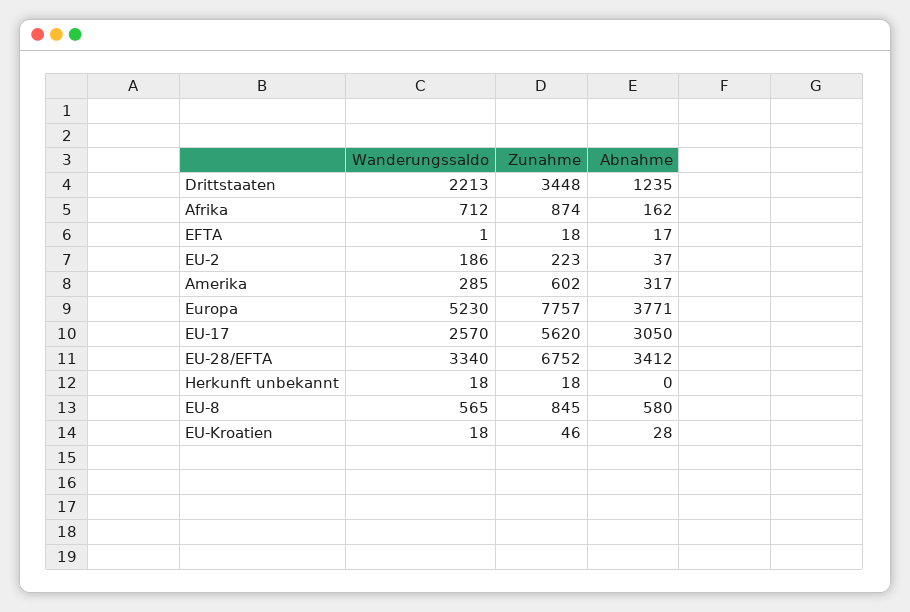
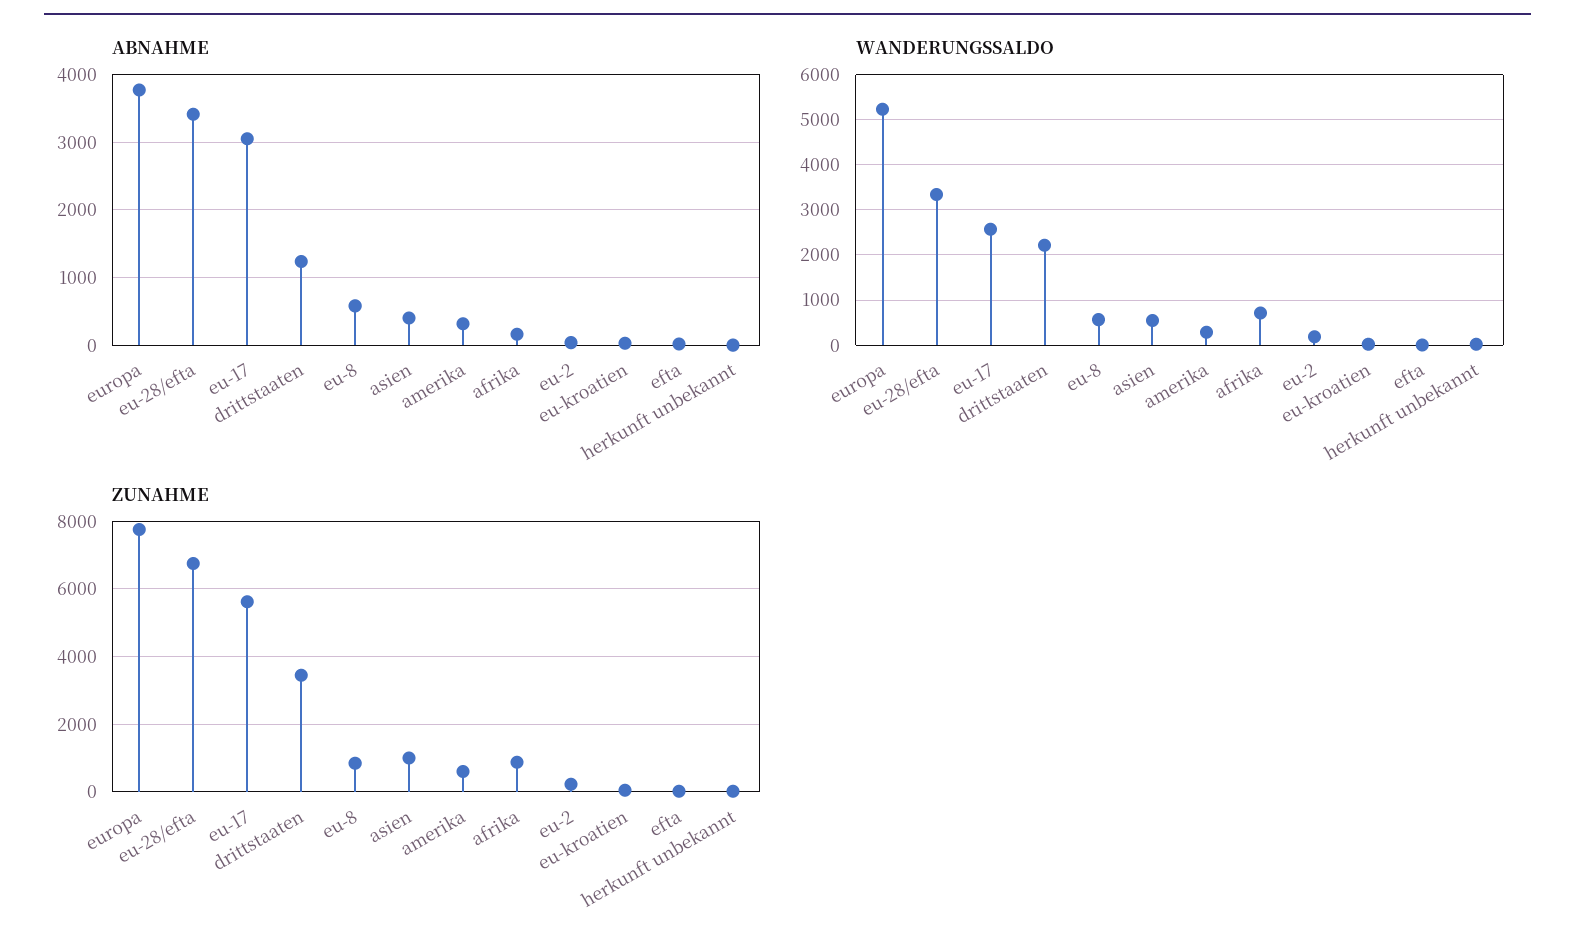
  {
    "Wanderungssaldo": {
      "Drittstaaten": 2213,
      "Afrika": 712,
      "EFTA": 1,
      "EU-2": 186,
      "Amerika": 285,
      "Europa": 5230,
      "EU-17": 2570,
      "EU-28/EFTA": 3340,
      "Herkunft unbekannt": 18,
      "EU-8": 565,
-     "EU-Kroatien": 18
+     "EU-Kroatien": 18,
+     "asien": 600
    },
    "Zunahme": {
      "Drittstaaten": 3448,
      "Afrika": 874,
      "EFTA": 18,
      "EU-2": 223,
      "Amerika": 602,
      "Europa": 7757,
      "EU-17": 5620,
      "EU-28/EFTA": 6752,
      "Herkunft unbekannt": 18,
      "EU-8": 845,
-     "EU-Kroatien": 46
+     "EU-Kroatien": 46,
+     "asien": 1000
    },
    "Abnahme": {
      "Drittstaaten": 1235,
      "Afrika": 162,
      "EFTA": 17,
      "EU-2": 37,
      "Amerika": 317,
      "Europa": 3771,
      "EU-17": 3050,
      "EU-28/EFTA": 3412,
      "Herkunft unbekannt": 0,
      "EU-8": 580,
-     "EU-Kroatien": 28
+     "EU-Kroatien": 28,
+     "asien": 400
    }
  }

